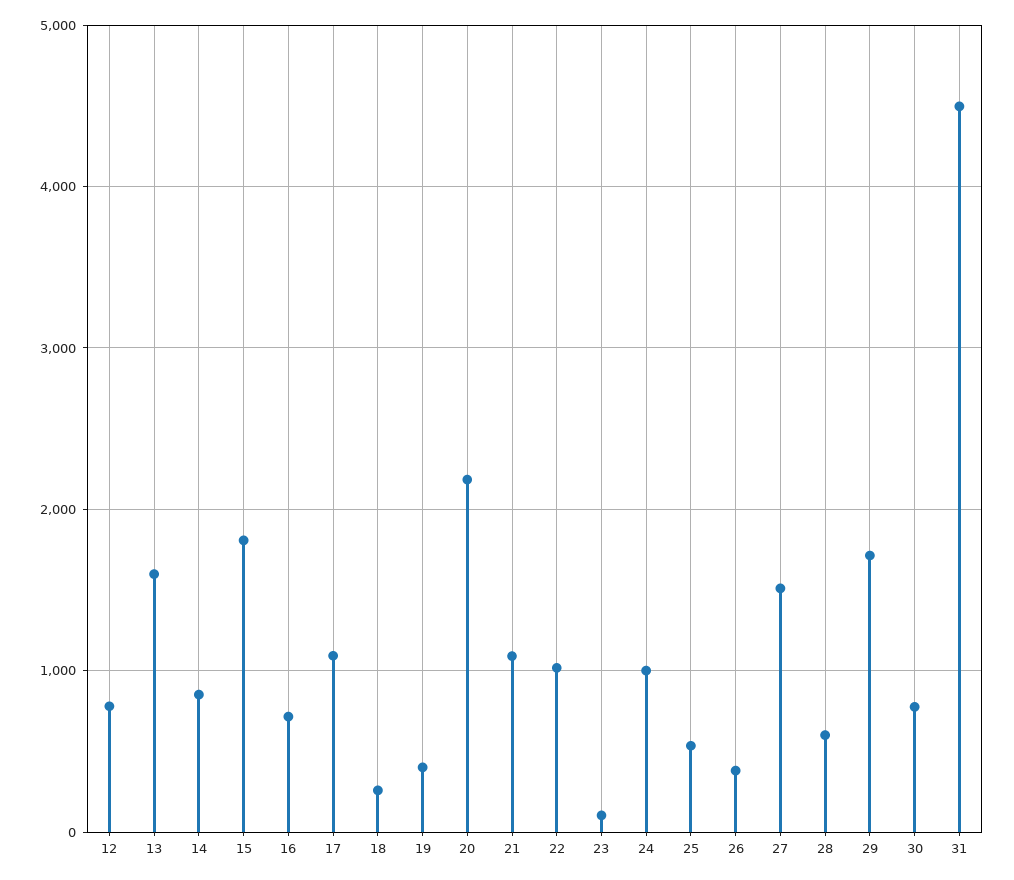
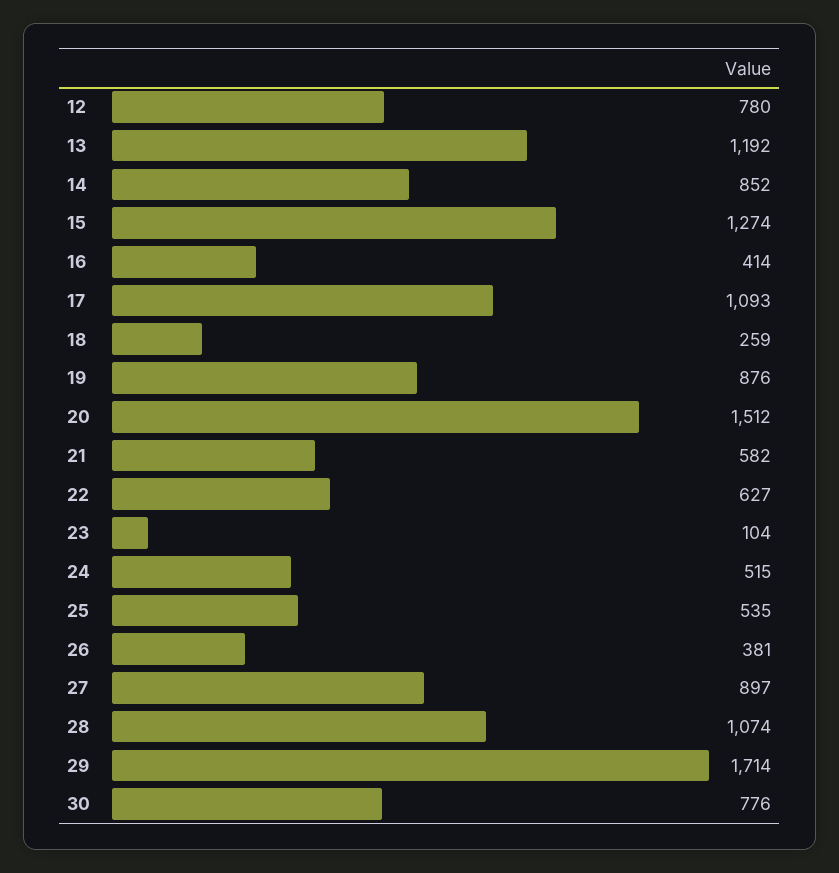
  {
    "12": 780,
-   "13": 1600,
+   "13": 1192,
    "14": 852,
-   "15": 1800,
+   "15": 1274,
-   "16": 700,
+   "16": 414,
    "17": 1093,
    "18": 259,
-   "19": 400,
+   "19": 876,
-   "20": 2200,
+   "20": 1512,
-   "21": 1100,
+   "21": 582,
-   "22": 1000,
+   "22": 627,
    "23": 104,
-   "24": 1000,
+   "24": 515,
    "25": 535,
    "26": 381,
-   "27": 1500,
+   "27": 897,
-   "28": 600,
+   "28": 1074,
    "29": 1714,
-   "30": 776,
+   "30": 776
-   "31": 4500
  }

